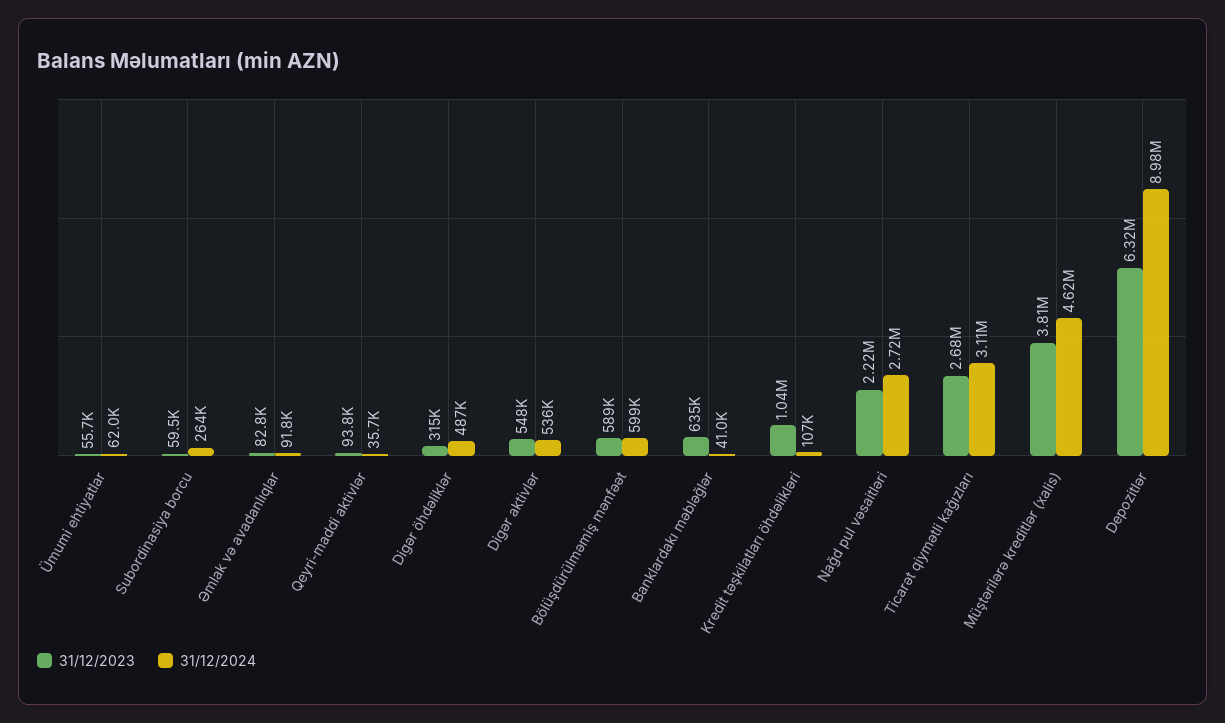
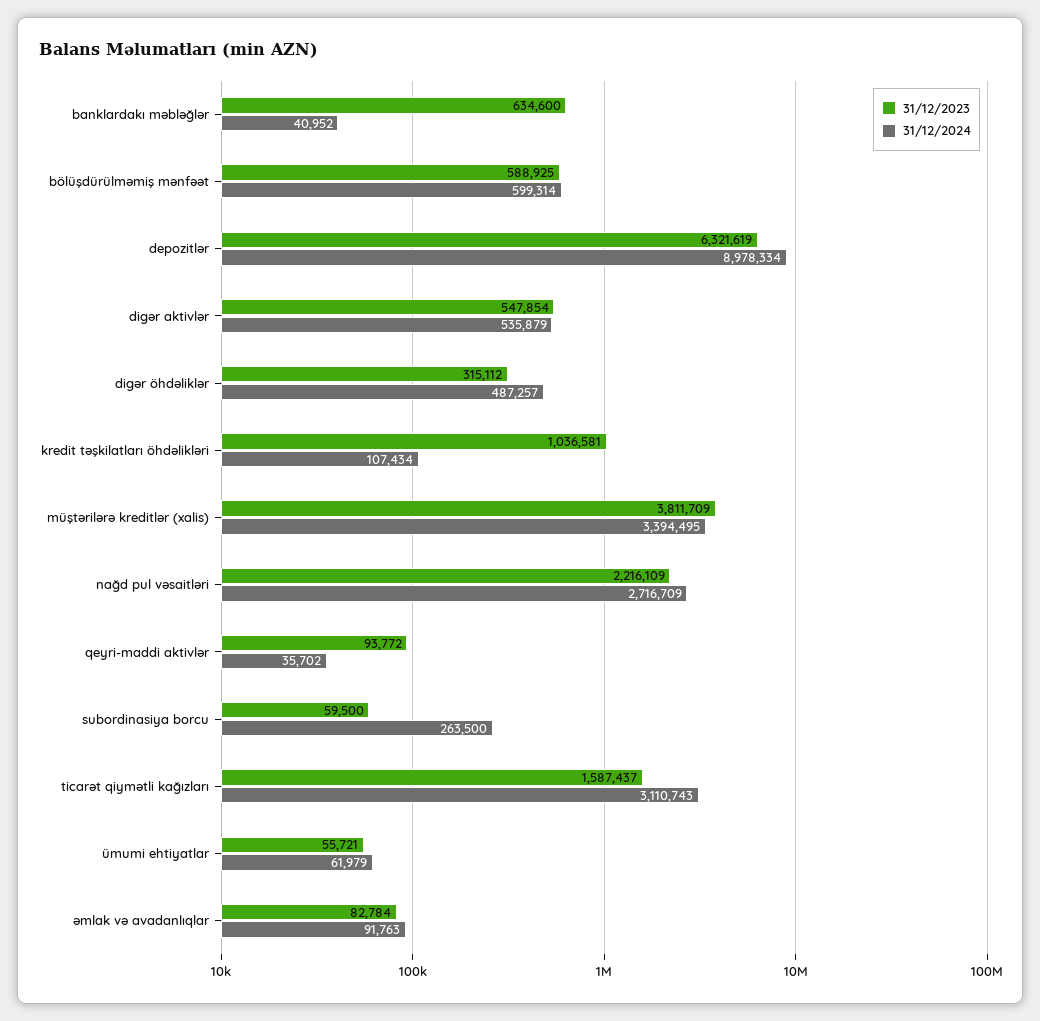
  {
    "31/12/2023": {
      "Ümumi ehtiyatlar": 55721,
      "Subordinasiya borcu": 59500,
      "Əmlak və avadanlıqlar": 82784,
      "Qeyri-maddi aktivlər": 93772,
      "Digər öhdəliklər": 315112,
      "Digər aktivlər": 547854,
      "Bölüşdürülməmiş mənfəət": 588925,
      "Banklardakı məbləğlər": 634600,
      "Kredit təşkilatları öhdəlikləri": 1036581,
      "Nağd pul vəsaitləri": 2216109,
-     "Ticarət qiymətli kağızları": 2680000,
+     "Ticarət qiymətli kağızları": 1587437,
      "Müştərilərə kreditlər (xalis)": 3811709,
      "Depozitlər": 6321619
    },
    "31/12/2024": {
      "Ümumi ehtiyatlar": 61979,
      "Subordinasiya borcu": 263500,
      "Əmlak və avadanlıqlar": 91763,
      "Qeyri-maddi aktivlər": 35702,
      "Digər öhdəliklər": 487257,
      "Digər aktivlər": 535879,
      "Bölüşdürülməmiş mənfəət": 599314,
      "Banklardakı məbləğlər": 40952,
      "Kredit təşkilatları öhdəlikləri": 107434,
      "Nağd pul vəsaitləri": 2716709,
      "Ticarət qiymətli kağızları": 3110743,
-     "Müştərilərə kreditlər (xalis)": 4620000,
+     "Müştərilərə kreditlər (xalis)": 3394495,
      "Depozitlər": 8978334
    }
  }

